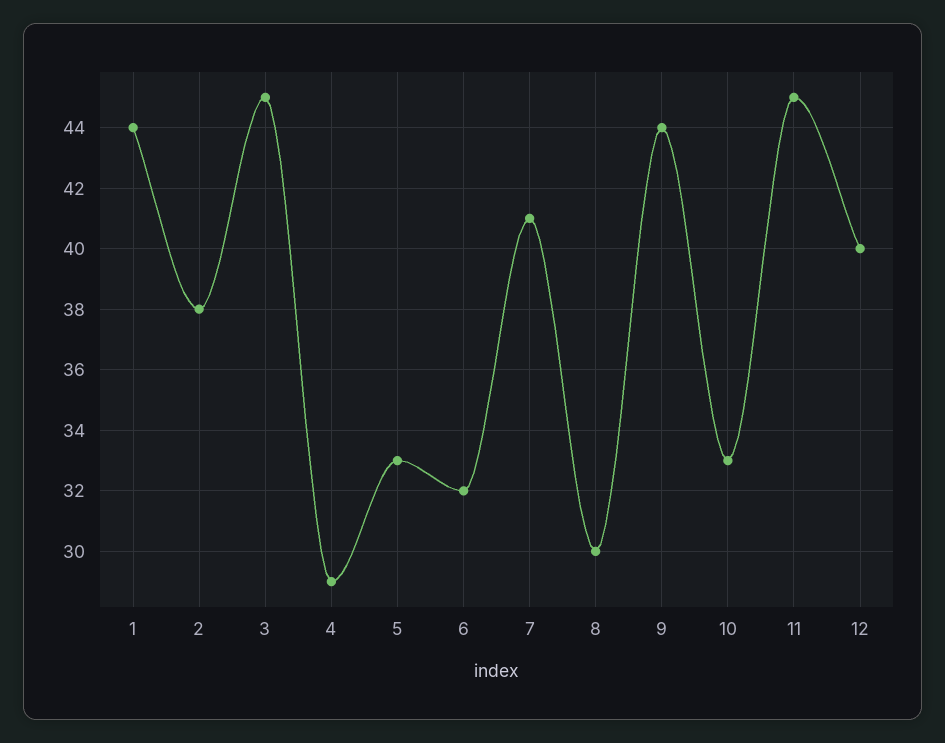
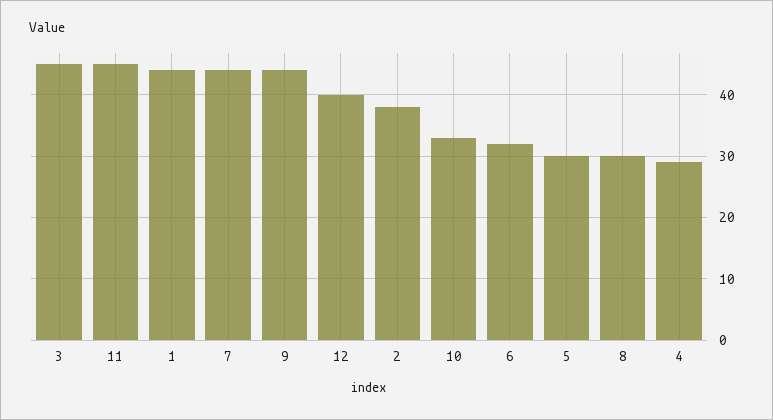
  {
    "1": 44,
    "2": 38,
    "3": 45,
    "4": 29,
-   "5": 33,
+   "5": 30,
    "6": 32,
-   "7": 41,
+   "7": 44,
    "8": 30,
    "9": 44,
    "10": 33,
    "11": 45,
    "12": 40
  }

